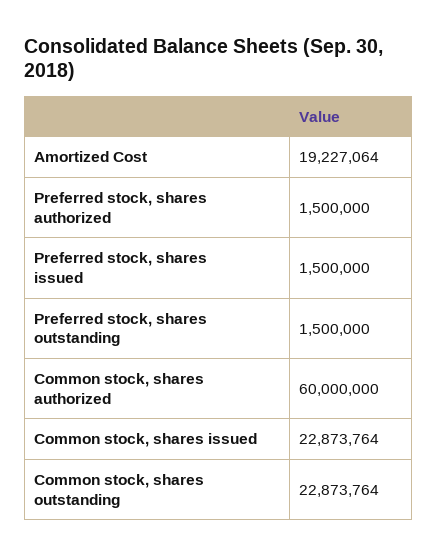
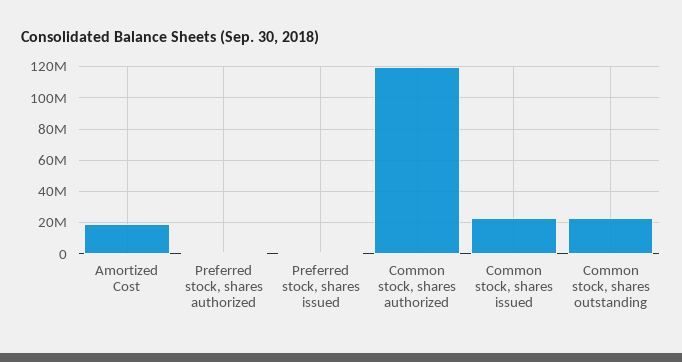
  {
    "Amortized Cost": 19227064,
    "Preferred stock, shares authorized": 1500000,
    "Preferred stock, shares issued": 1500000,
-   "Preferred stock, shares outstanding": 1500000,
-   "Common stock, shares authorized": 60000000,
+   "Common stock, shares authorized": 120000000,
    "Common stock, shares issued": 22873764,
    "Common stock, shares outstanding": 22873764
  }

